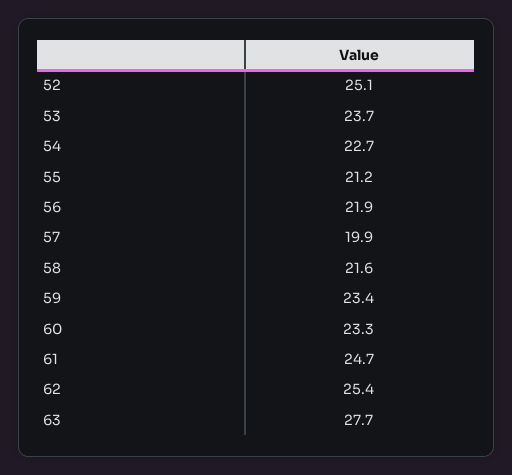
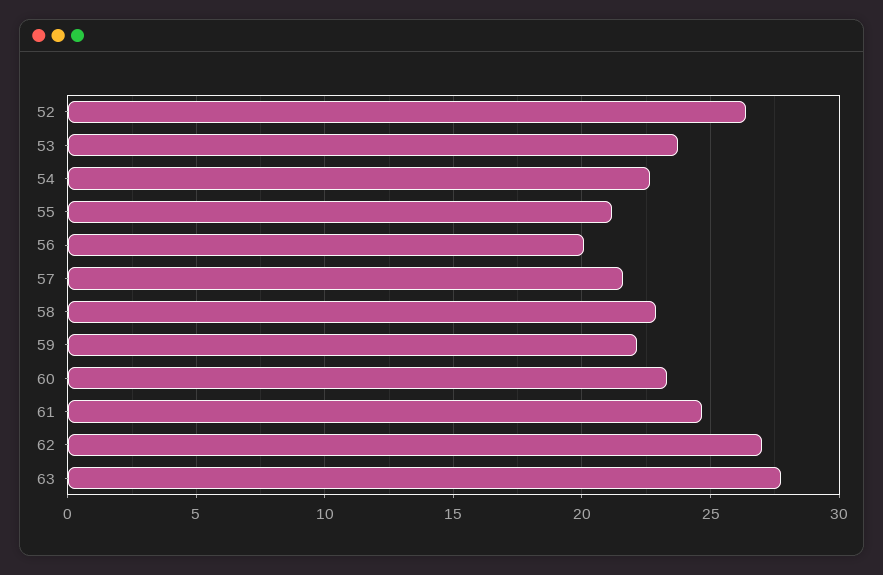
  {
-   "52": 25.1,
+   "52": 26.5,
    "53": 23.7,
    "54": 22.7,
    "55": 21.2,
-   "56": 21.9,
+   "56": 20,
-   "57": 19.9,
+   "57": 21.5,
-   "58": 21.6,
+   "58": 23,
-   "59": 23.4,
+   "59": 22,
    "60": 23.3,
    "61": 24.7,
-   "62": 25.4,
+   "62": 27,
    "63": 27.7
  }

